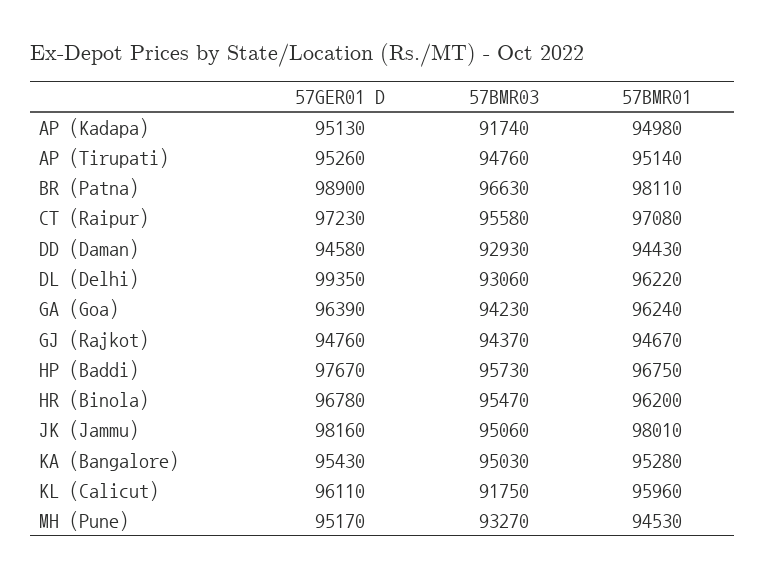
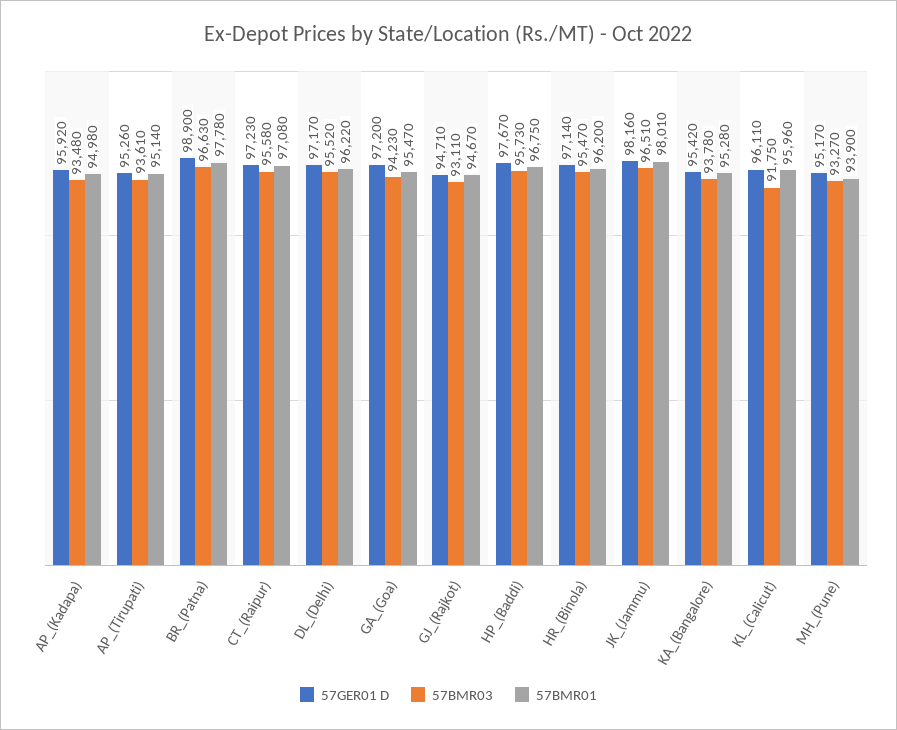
  {
    "57GER01 D": {
-     "AP (Kadapa)": 95130,
+     "AP (Kadapa)": 95920,
      "AP (Tirupati)": 95260,
      "BR (Patna)": 98900,
      "CT (Raipur)": 97230,
-     "DD (Daman)": 94580,
-     "DL (Delhi)": 99350,
+     "DL (Delhi)": 97170,
-     "GA (Goa)": 96390,
+     "GA (Goa)": 97200,
-     "GJ (Rajkot)": 94760,
+     "GJ (Rajkot)": 94710,
      "HP (Baddi)": 97670,
-     "HR (Binola)": 96780,
+     "HR (Binola)": 97140,
      "JK (Jammu)": 98160,
-     "KA (Bangalore)": 95430,
+     "KA (Bangalore)": 95420,
      "KL (Calicut)": 96110,
      "MH (Pune)": 95170
    },
    "57BMR03": {
-     "AP (Kadapa)": 91740,
+     "AP (Kadapa)": 93480,
-     "AP (Tirupati)": 94760,
+     "AP (Tirupati)": 93610,
      "BR (Patna)": 96630,
      "CT (Raipur)": 95580,
-     "DD (Daman)": 92930,
-     "DL (Delhi)": 93060,
+     "DL (Delhi)": 95520,
      "GA (Goa)": 94230,
-     "GJ (Rajkot)": 94370,
+     "GJ (Rajkot)": 93110,
      "HP (Baddi)": 95730,
      "HR (Binola)": 95470,
-     "JK (Jammu)": 95060,
+     "JK (Jammu)": 96510,
-     "KA (Bangalore)": 95030,
+     "KA (Bangalore)": 93780,
      "KL (Calicut)": 91750,
      "MH (Pune)": 93270
    },
    "57BMR01": {
      "AP (Kadapa)": 94980,
      "AP (Tirupati)": 95140,
-     "BR (Patna)": 98110,
+     "BR (Patna)": 97780,
      "CT (Raipur)": 97080,
-     "DD (Daman)": 94430,
      "DL (Delhi)": 96220,
-     "GA (Goa)": 96240,
+     "GA (Goa)": 95470,
      "GJ (Rajkot)": 94670,
      "HP (Baddi)": 96750,
      "HR (Binola)": 96200,
      "JK (Jammu)": 98010,
      "KA (Bangalore)": 95280,
      "KL (Calicut)": 95960,
-     "MH (Pune)": 94530
+     "MH (Pune)": 93900
    }
  }

